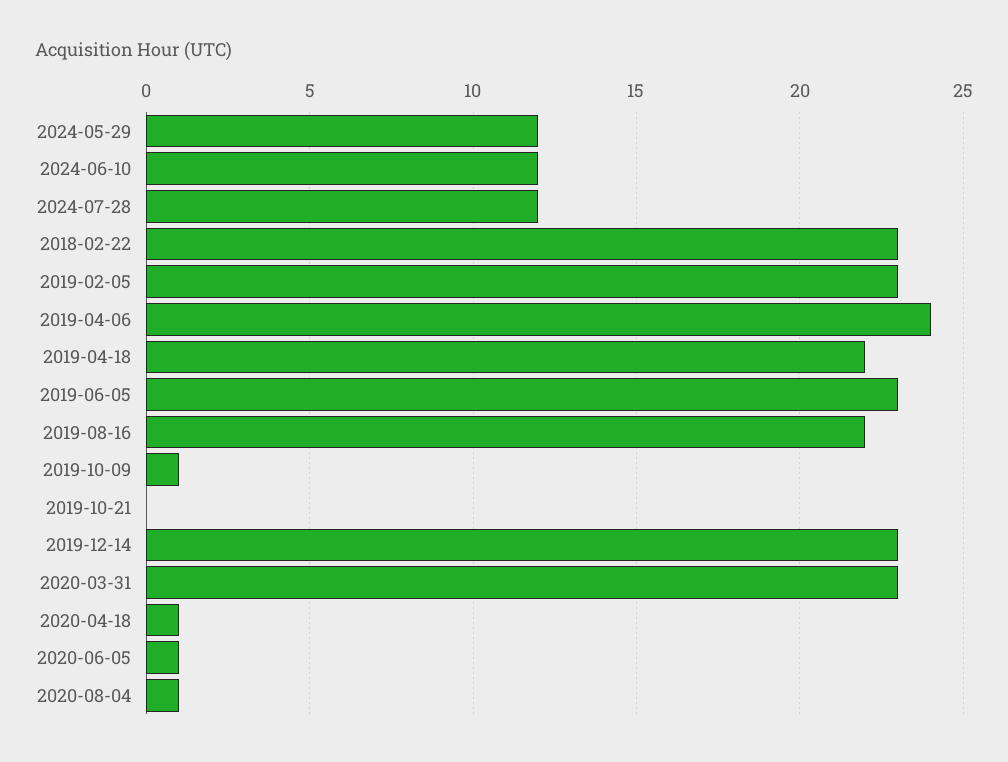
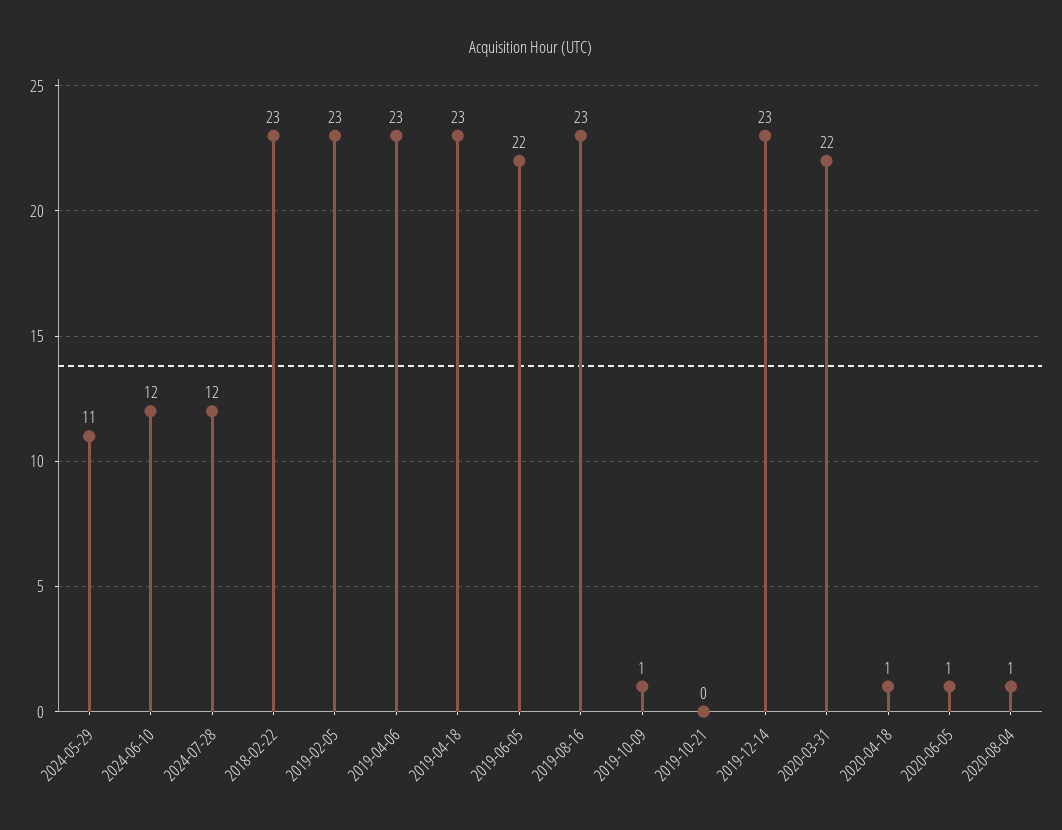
  {
-   "2024-05-29": 12,
+   "2024-05-29": 11,
    "2024-06-10": 12,
    "2024-07-28": 12,
    "2018-02-22": 23,
    "2019-02-05": 23,
-   "2019-04-06": 24,
+   "2019-04-06": 23,
-   "2019-04-18": 22,
+   "2019-04-18": 23,
-   "2019-06-05": 23,
+   "2019-06-05": 22,
-   "2019-08-16": 22,
+   "2019-08-16": 23,
    "2019-10-09": 1,
    "2019-10-21": 0,
    "2019-12-14": 23,
-   "2020-03-31": 23,
+   "2020-03-31": 22,
    "2020-04-18": 1,
    "2020-06-05": 1,
    "2020-08-04": 1
  }

